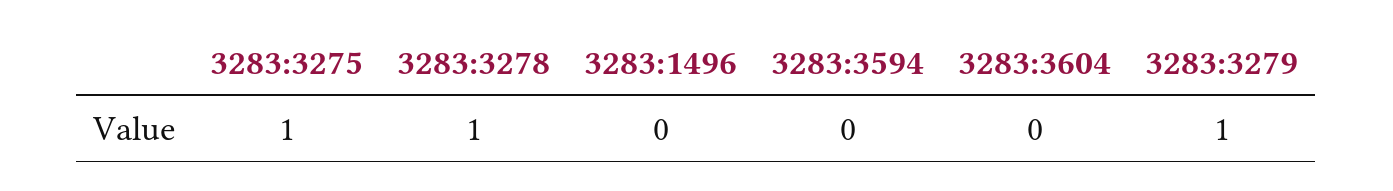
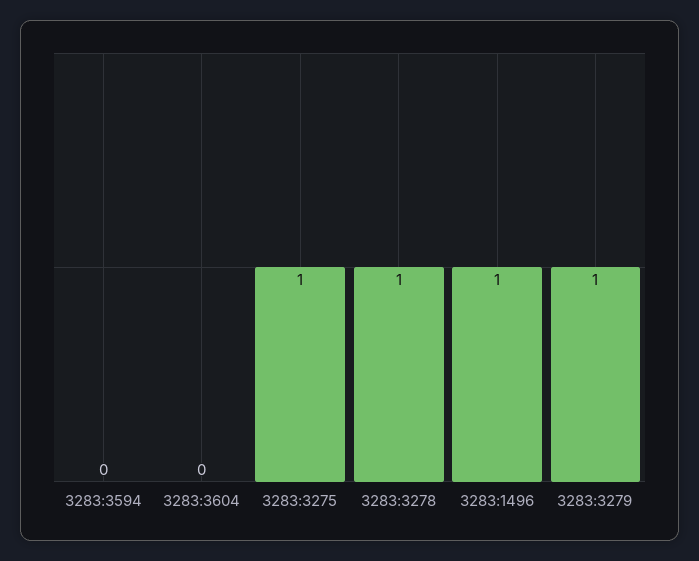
  {
    "3283:3275": 1,
    "3283:3278": 1,
-   "3283:1496": 0,
+   "3283:1496": 1,
    "3283:3594": 0,
    "3283:3604": 0,
    "3283:3279": 1
  }

